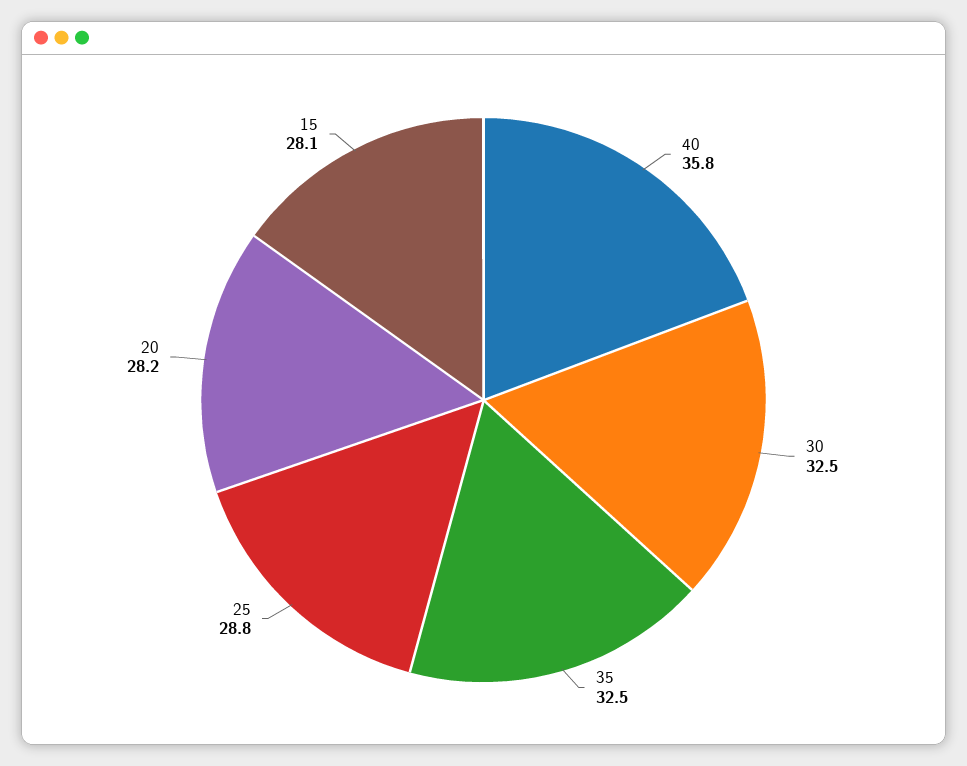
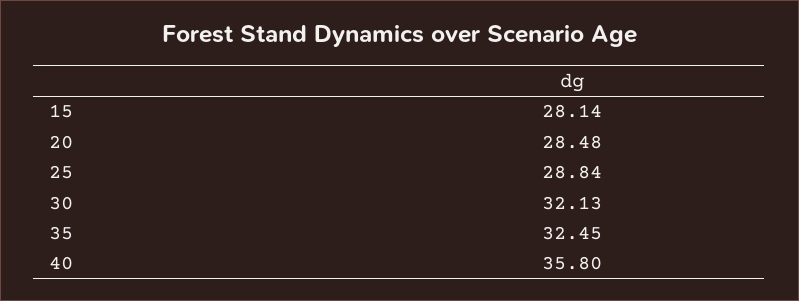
  {
    "40": 35.8,
-   "30": 32.5,
+   "30": 32.13,
    "35": 32.45,
    "25": 28.84,
-   "20": 28.2,
+   "20": 28.48,
    "15": 28.14
  }

